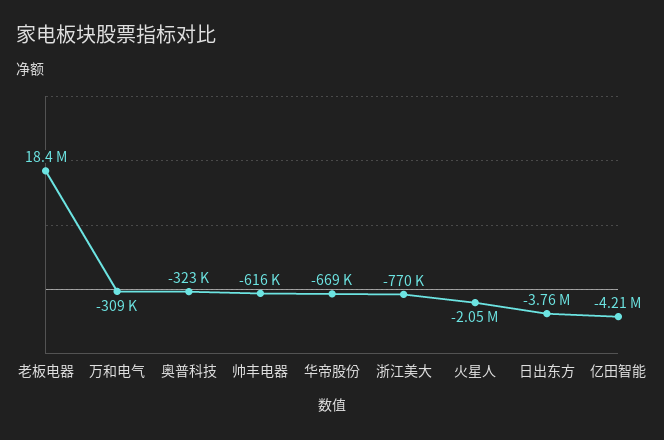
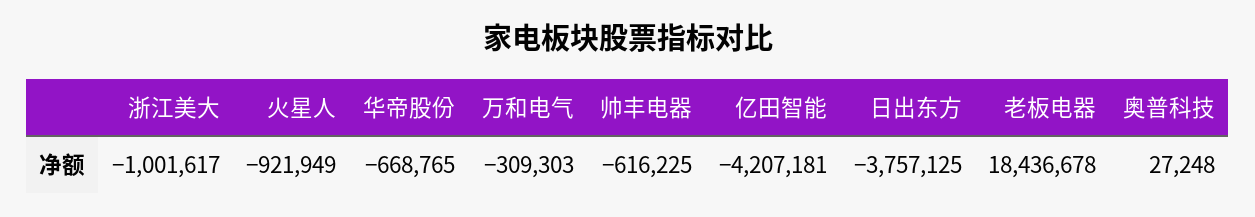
  {
    "老板电器": 18436678,
    "万和电气": -309303,
-   "奥普科技": -323000,
+   "奥普科技": 27248,
    "帅丰电器": -616225,
    "华帝股份": -668765,
-   "浙江美大": -770000,
+   "浙江美大": -1001617,
-   "火星人": -2050000,
+   "火星人": -921949,
    "日出东方": -3757125,
    "亿田智能": -4207181
  }

